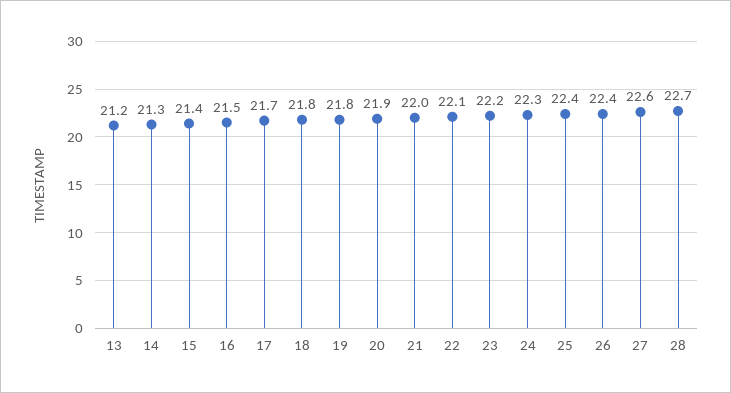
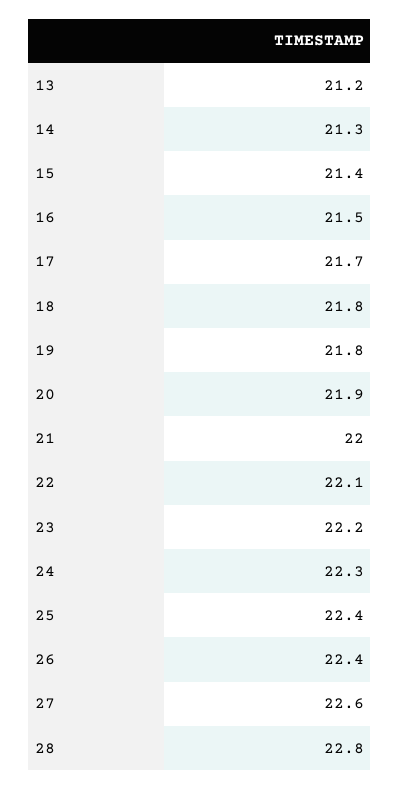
  {
    "13": 21.2,
    "14": 21.3,
    "15": 21.4,
    "16": 21.5,
    "17": 21.7,
    "18": 21.8,
    "19": 21.8,
    "20": 21.9,
    "21": 22,
    "22": 22.1,
    "23": 22.2,
    "24": 22.3,
    "25": 22.4,
    "26": 22.4,
    "27": 22.6,
-   "28": 22.7
+   "28": 22.8
  }

